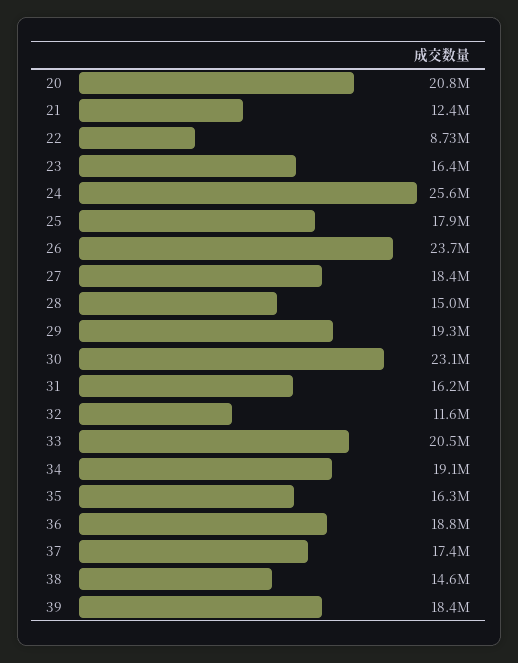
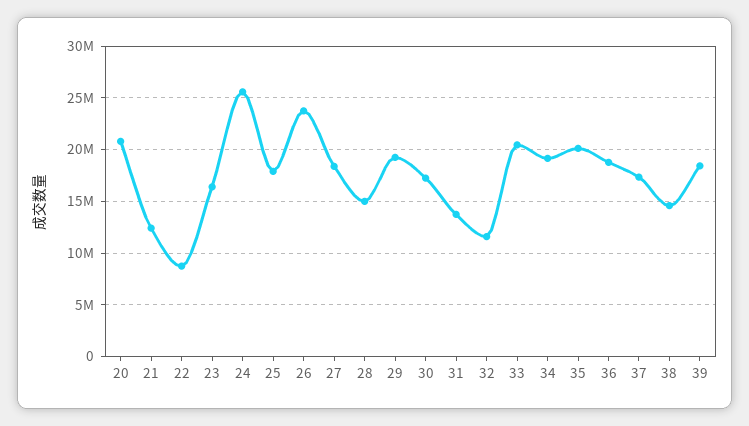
  {
    "20": 20800000,
    "21": 12400000,
    "22": 8730000,
    "23": 16400000,
    "24": 25600000,
    "25": 17900000,
    "26": 23700000,
    "27": 18400000,
    "28": 15000000,
    "29": 19300000,
-   "30": 23100000,
+   "30": 17000000,
-   "31": 16200000,
+   "31": 14000000,
    "32": 11600000,
    "33": 20500000,
    "34": 19100000,
-   "35": 16300000,
+   "35": 20000000,
    "36": 18800000,
    "37": 17400000,
    "38": 14600000,
    "39": 18400000
  }

